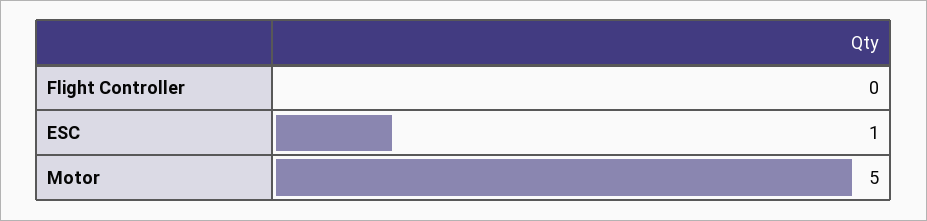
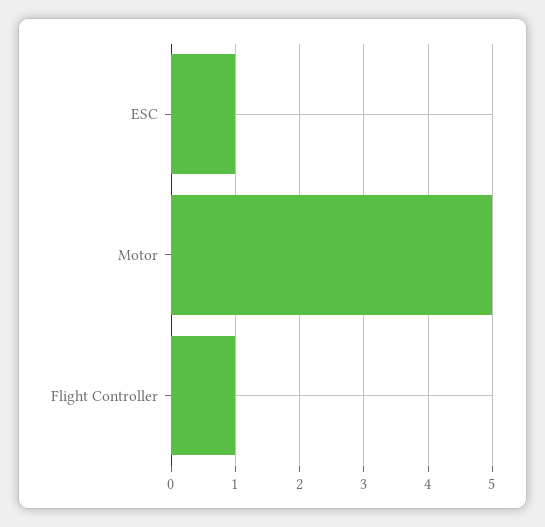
  {
-   "Flight Controller": 0,
+   "Flight Controller": 1,
    "ESC": 1,
    "Motor": 5
  }

